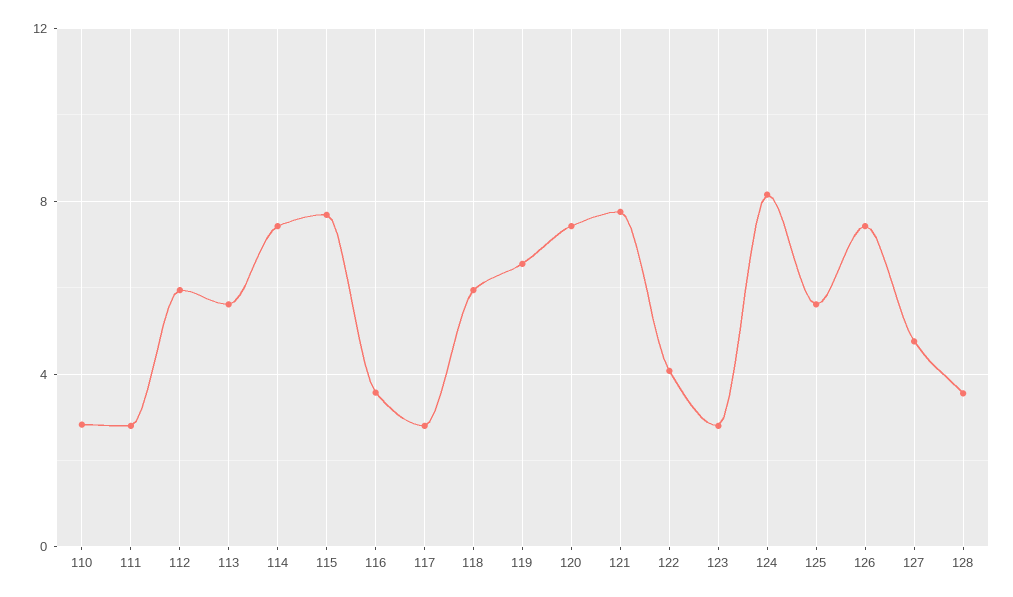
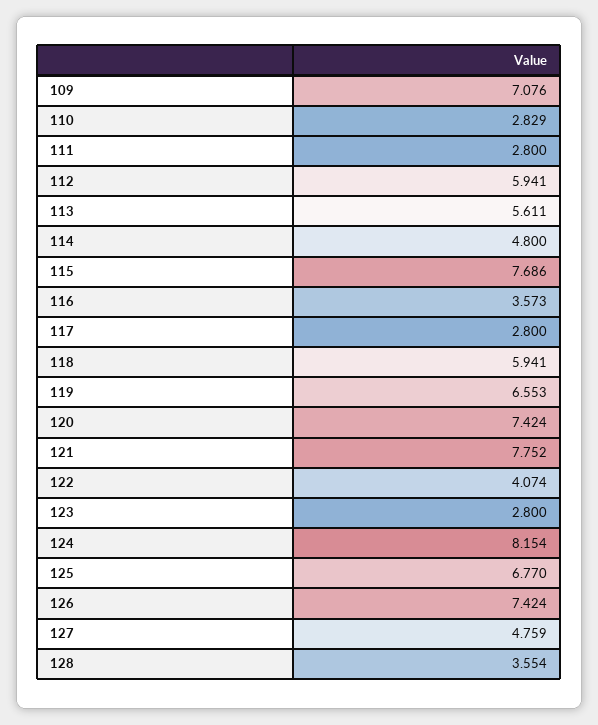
  {
    "110": 2.829,
    "111": 2.8,
    "112": 5.941,
    "113": 5.611,
-   "114": 7.5,
+   "114": 4.8,
    "115": 7.686,
    "116": 3.573,
    "117": 2.8,
    "118": 5.941,
    "119": 6.553,
    "120": 7.424,
    "121": 7.752,
    "122": 4.074,
    "123": 2.8,
    "124": 8.154,
-   "125": 5.5,
+   "125": 6.77,
    "126": 7.424,
    "127": 4.759,
-   "128": 3.554
+   "128": 3.554,
+   "109": 7.076
  }

